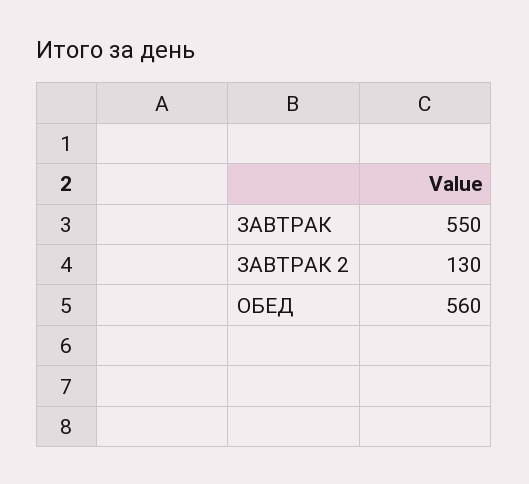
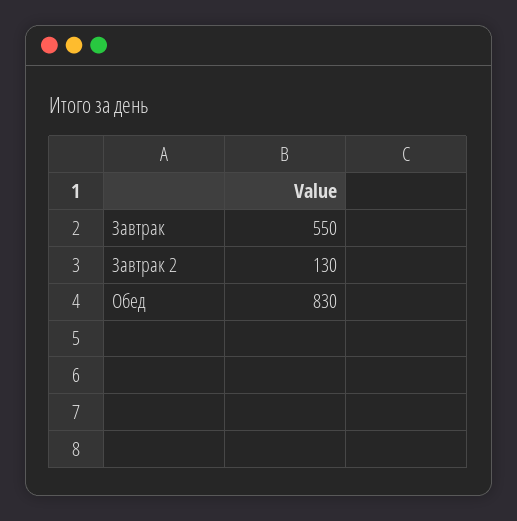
  {
    "ЗАВТРАК": 550,
    "ЗАВТРАК 2": 130,
-   "ОБЕД": 560
+   "ОБЕД": 830
  }

